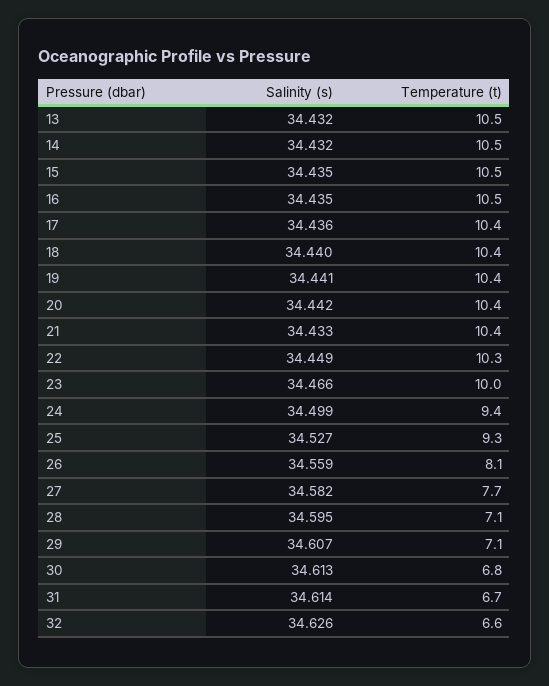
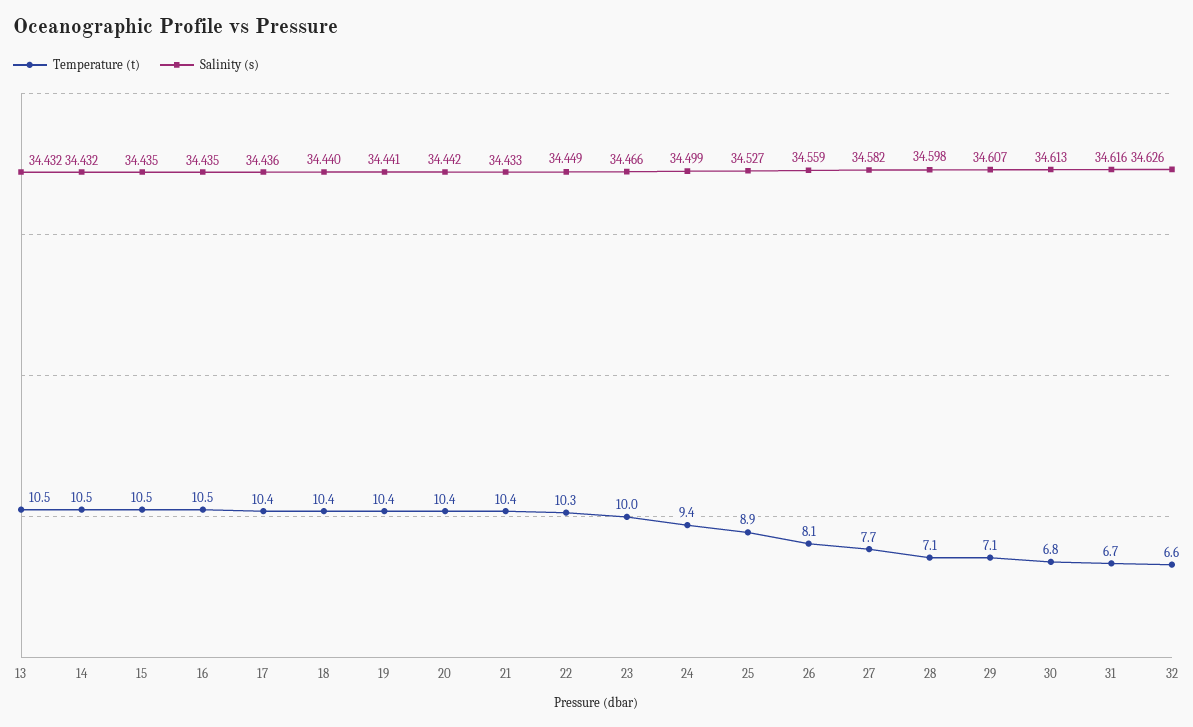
  {
    "Salinity (s)": {
      "13": 34.432,
      "14": 34.432,
      "15": 34.435,
      "16": 34.435,
      "17": 34.436,
      "18": 34.44,
      "19": 34.441,
      "20": 34.442,
      "21": 34.433,
      "22": 34.449,
      "23": 34.466,
      "24": 34.499,
      "25": 34.527,
      "26": 34.559,
      "27": 34.582,
-     "28": 34.595,
+     "28": 34.598,
      "29": 34.607,
      "30": 34.613,
-     "31": 34.614,
+     "31": 34.616,
      "32": 34.626
    },
    "Temperature (t)": {
      "13": 10.5,
      "14": 10.5,
      "15": 10.5,
      "16": 10.5,
      "17": 10.4,
      "18": 10.4,
      "19": 10.4,
      "20": 10.4,
      "21": 10.4,
      "22": 10.3,
      "23": 10,
      "24": 9.4,
-     "25": 9.3,
+     "25": 8.9,
      "26": 8.1,
      "27": 7.7,
      "28": 7.1,
      "29": 7.1,
      "30": 6.8,
      "31": 6.7,
      "32": 6.6
    }
  }

